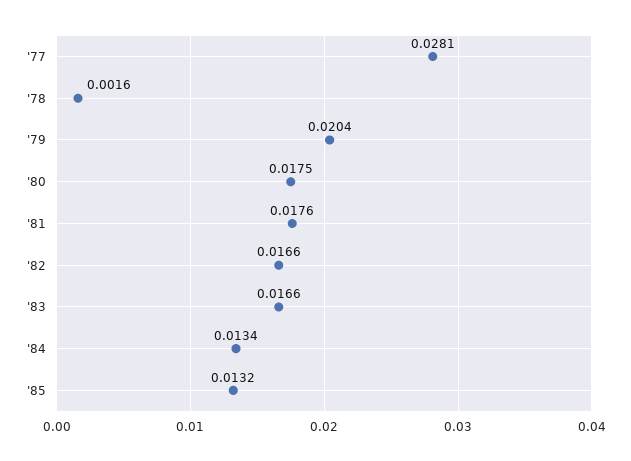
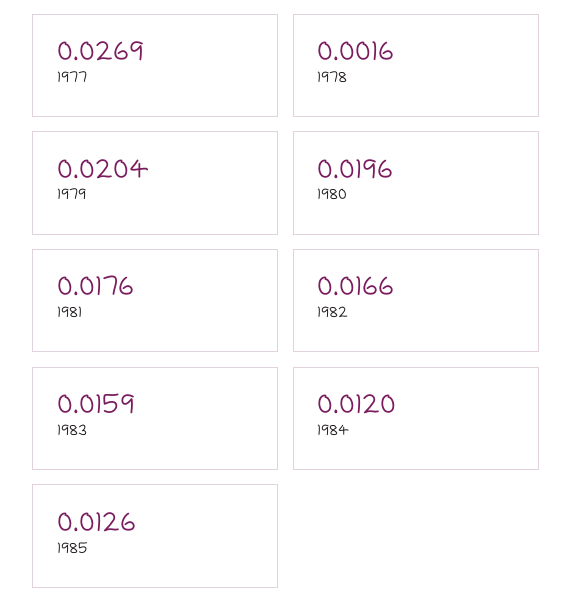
  {
-   "'77": 0.0281,
+   "'77": 0.0269,
    "'78": 0.0016,
    "'79": 0.0204,
-   "'80": 0.0175,
+   "'80": 0.0196,
    "'81": 0.0176,
    "'82": 0.0166,
-   "'83": 0.0166,
+   "'83": 0.0159,
-   "'84": 0.0134,
+   "'84": 0.012,
-   "'85": 0.0132
+   "'85": 0.0126
  }

